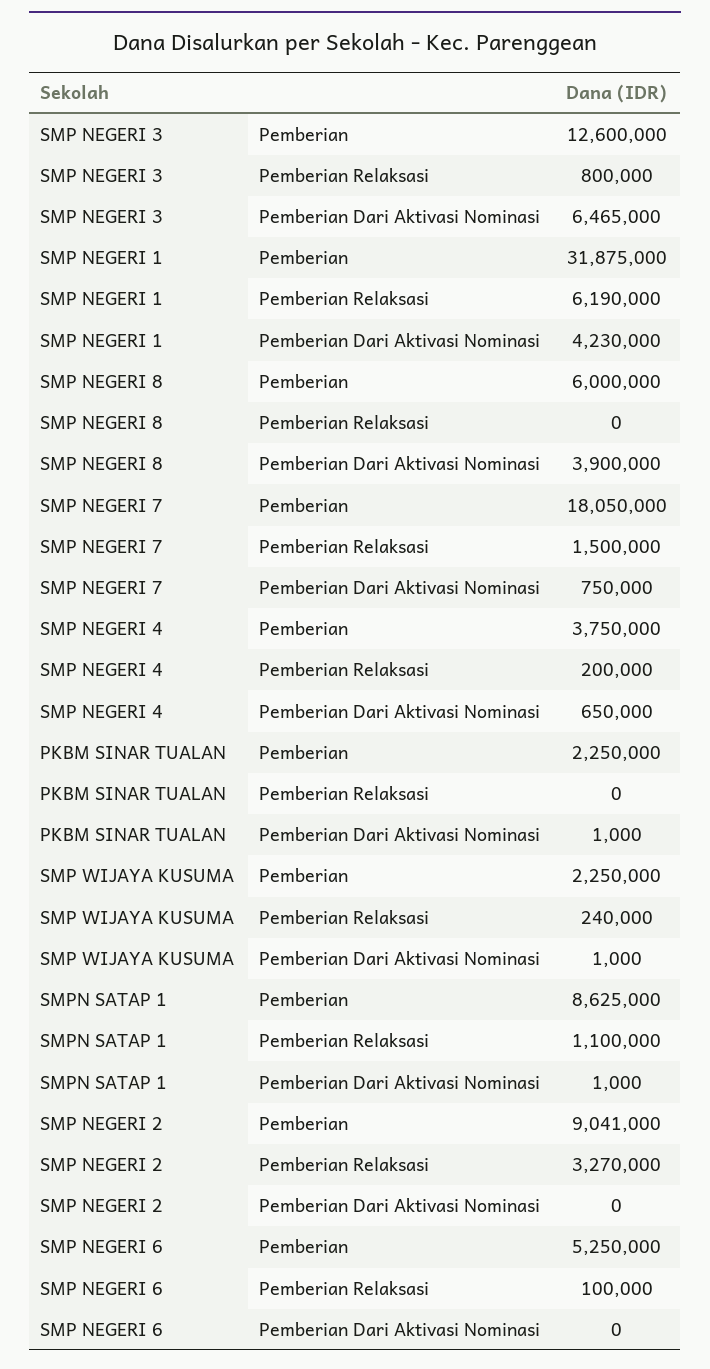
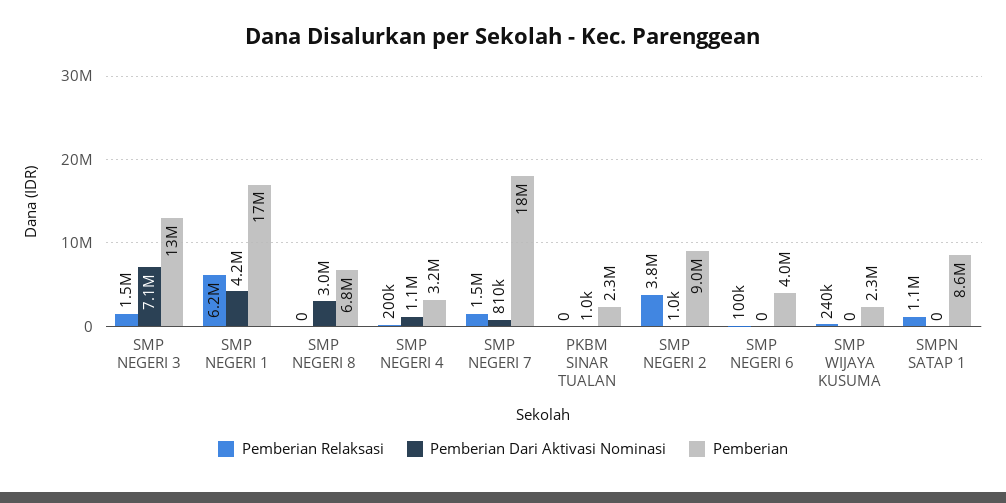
  {
    "Pemberian": {
      "SMP NEGERI 3": 12600000,
-     "SMP NEGERI 1": 31875000,
+     "SMP NEGERI 1": 17000000,
-     "SMP NEGERI 8": 6000000,
+     "SMP NEGERI 8": 6800000,
      "SMP NEGERI 7": 18050000,
-     "SMP NEGERI 4": 3750000,
+     "SMP NEGERI 4": 3200000,
      "PKBM SINAR TUALAN": 2250000,
      "SMP WIJAYA KUSUMA": 2250000,
      "SMPN SATAP 1": 8625000,
      "SMP NEGERI 2": 9041000,
-     "SMP NEGERI 6": 5250000
+     "SMP NEGERI 6": 4000000
    },
    "Pemberian Relaksasi": {
-     "SMP NEGERI 3": 800000,
+     "SMP NEGERI 3": 1500000,
      "SMP NEGERI 1": 6190000,
      "SMP NEGERI 8": 0,
      "SMP NEGERI 7": 1500000,
      "SMP NEGERI 4": 200000,
      "PKBM SINAR TUALAN": 0,
      "SMP WIJAYA KUSUMA": 240000,
      "SMPN SATAP 1": 1100000,
-     "SMP NEGERI 2": 3270000,
+     "SMP NEGERI 2": 3800000,
      "SMP NEGERI 6": 100000
    },
    "Pemberian Dari Aktivasi Nominasi": {
-     "SMP NEGERI 3": 6465000,
+     "SMP NEGERI 3": 7100000,
      "SMP NEGERI 1": 4230000,
-     "SMP NEGERI 8": 3900000,
+     "SMP NEGERI 8": 3000000,
-     "SMP NEGERI 7": 750000,
+     "SMP NEGERI 7": 810000,
-     "SMP NEGERI 4": 650000,
+     "SMP NEGERI 4": 1100000,
      "PKBM SINAR TUALAN": 1000,
-     "SMP WIJAYA KUSUMA": 1000,
+     "SMP WIJAYA KUSUMA": 0,
-     "SMPN SATAP 1": 1000,
+     "SMPN SATAP 1": 0,
-     "SMP NEGERI 2": 0,
+     "SMP NEGERI 2": 1000,
      "SMP NEGERI 6": 0
    }
  }

